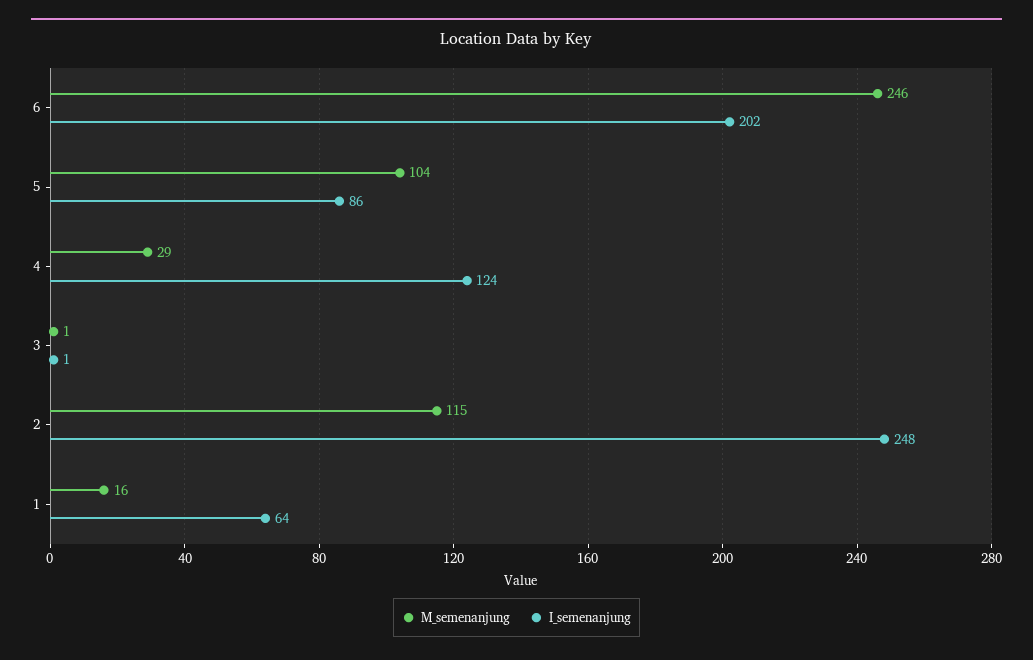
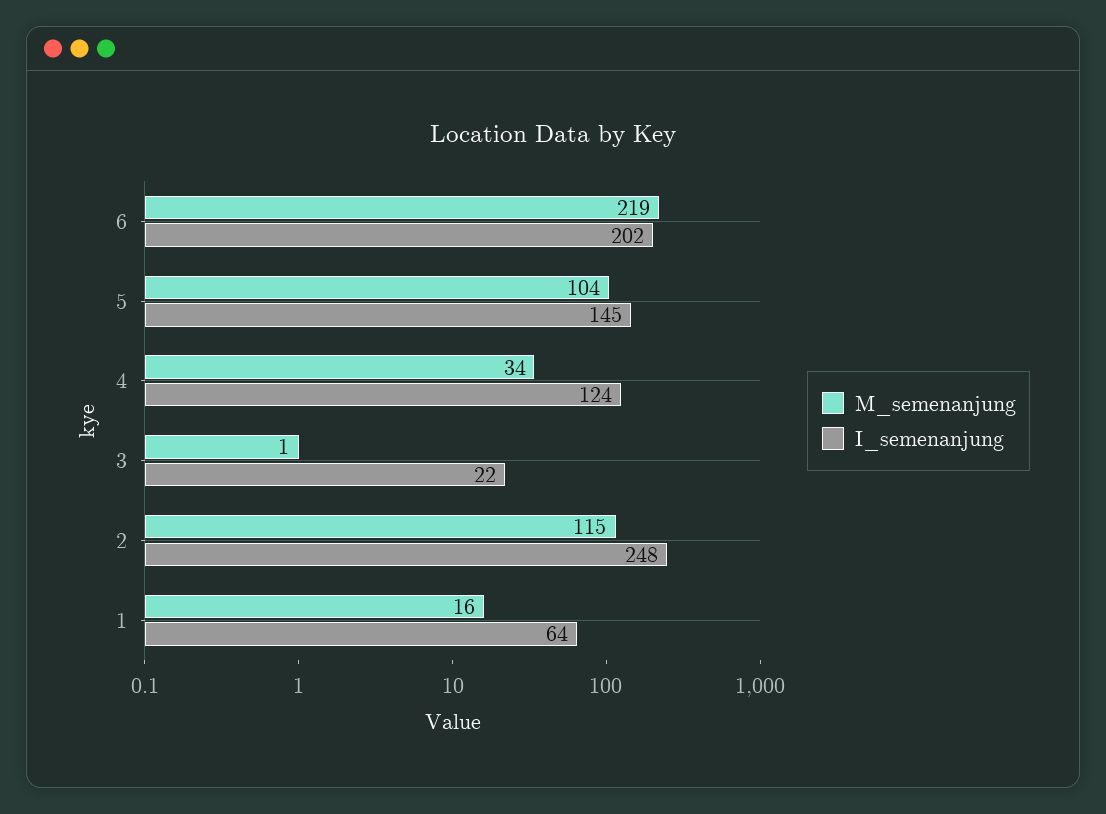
  {
    "M_semenanjung": {
-     "6": 246,
+     "6": 219,
      "5": 104,
-     "4": 29,
+     "4": 34,
      "3": 1,
      "2": 115,
      "1": 16
    },
    "I_semenanjung": {
      "6": 202,
-     "5": 86,
+     "5": 145,
      "4": 124,
-     "3": 1,
+     "3": 22,
      "2": 248,
      "1": 64
    }
  }

